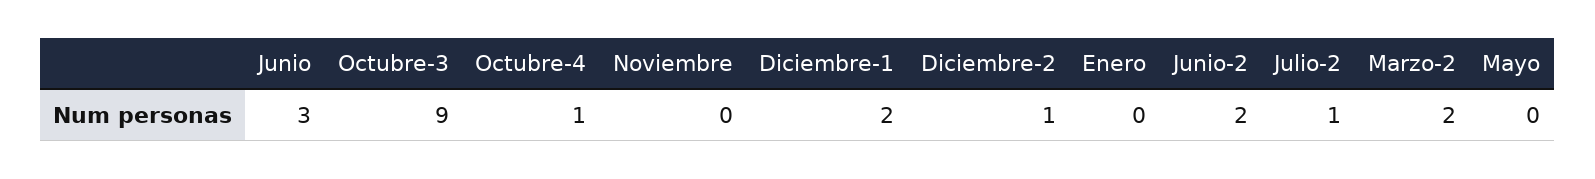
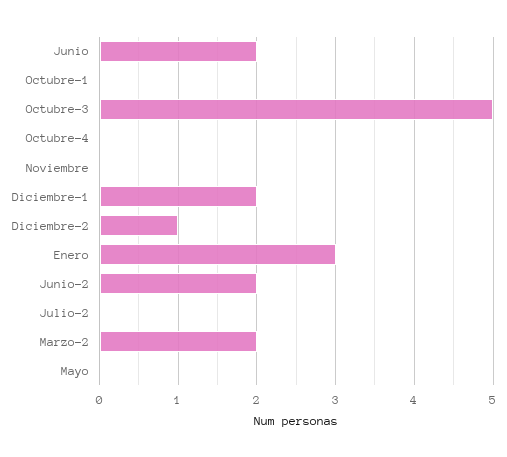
  {
-   "Junio": 3,
+   "Junio": 2,
-   "Octubre-3": 9,
+   "Octubre-3": 5,
-   "Octubre-4": 1,
+   "Octubre-4": 0,
    "Noviembre": 0,
    "Diciembre-1": 2,
    "Diciembre-2": 1,
-   "Enero": 0,
+   "Enero": 3,
    "Junio-2": 2,
-   "Julio-2": 1,
+   "Julio-2": 0,
    "Marzo-2": 2,
-   "Mayo": 0
+   "Mayo": 0,
+   "Octubre-1": 0
  }

